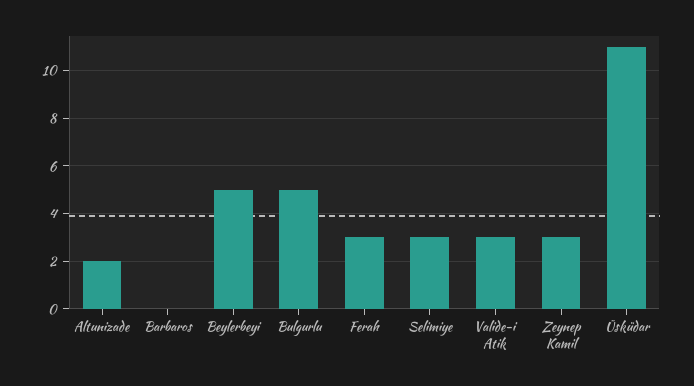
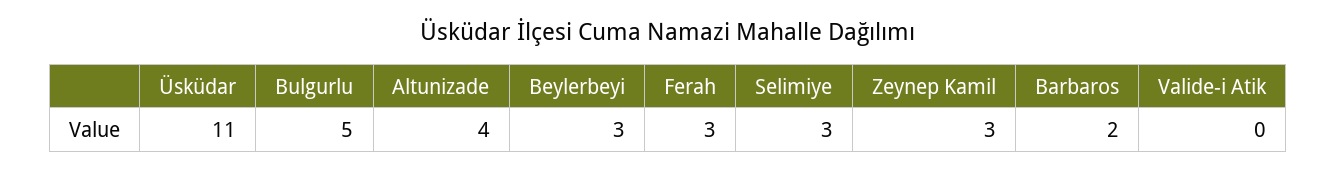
  {
-   "Altunizade": 2,
+   "Altunizade": 4,
-   "Barbaros": 0,
+   "Barbaros": 2,
-   "Beylerbeyi": 5,
+   "Beylerbeyi": 3,
    "Bulgurlu": 5,
    "Ferah": 3,
    "Selimiye": 3,
-   "Valide-i Atik": 3,
+   "Valide-i Atik": 0,
    "Zeynep Kamil": 3,
    "Üsküdar": 11
  }

